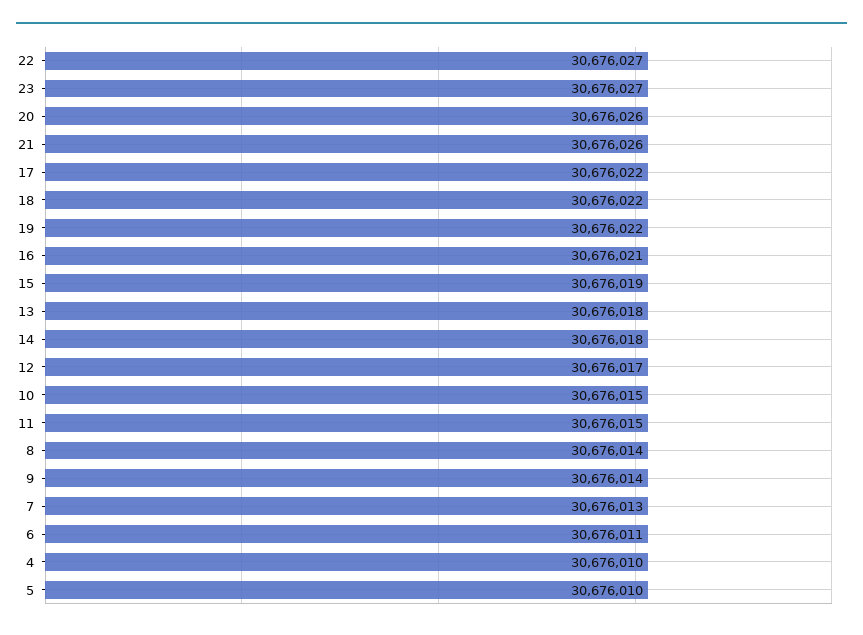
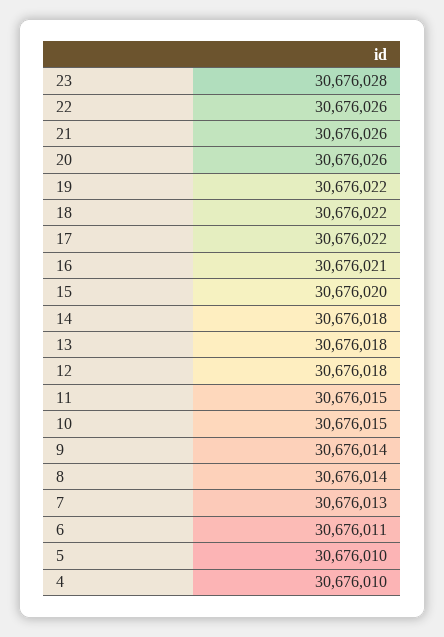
  {
-   "22": 30676027,
+   "22": 30676026,
-   "23": 30676027,
+   "23": 30676028,
    "20": 30676026,
    "21": 30676026,
    "17": 30676022,
    "18": 30676022,
    "19": 30676022,
    "16": 30676021,
-   "15": 30676019,
+   "15": 30676020,
    "13": 30676018,
    "14": 30676018,
-   "12": 30676017,
+   "12": 30676018,
    "10": 30676015,
    "11": 30676015,
    "8": 30676014,
    "9": 30676014,
    "7": 30676013,
    "6": 30676011,
    "4": 30676010,
    "5": 30676010
  }

